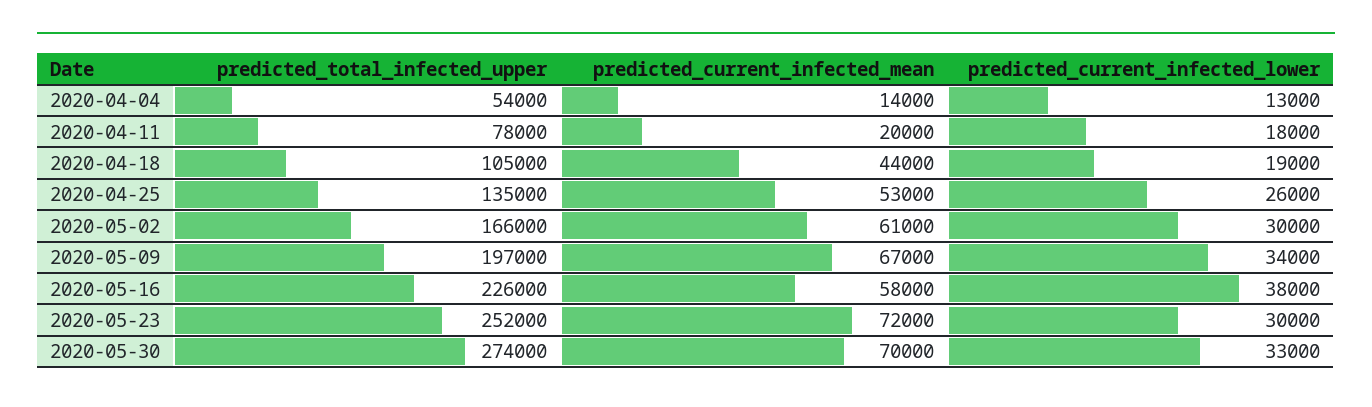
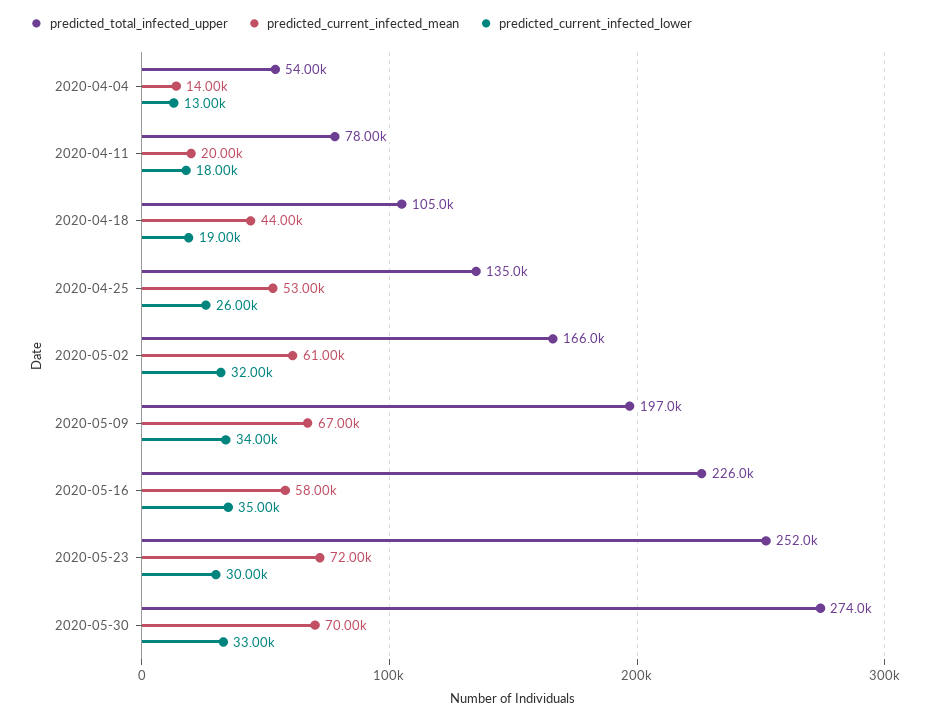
  {
    "predicted_total_infected_upper": {
      "2020-04-04": 54000,
      "2020-04-11": 78000,
      "2020-04-18": 105000,
      "2020-04-25": 135000,
      "2020-05-02": 166000,
      "2020-05-09": 197000,
      "2020-05-16": 226000,
      "2020-05-23": 252000,
      "2020-05-30": 274000
    },
    "predicted_current_infected_mean": {
      "2020-04-04": 14000,
      "2020-04-11": 20000,
      "2020-04-18": 44000,
      "2020-04-25": 53000,
      "2020-05-02": 61000,
      "2020-05-09": 67000,
      "2020-05-16": 58000,
      "2020-05-23": 72000,
      "2020-05-30": 70000
    },
    "predicted_current_infected_lower": {
      "2020-04-04": 13000,
      "2020-04-11": 18000,
      "2020-04-18": 19000,
      "2020-04-25": 26000,
-     "2020-05-02": 30000,
+     "2020-05-02": 32000,
      "2020-05-09": 34000,
-     "2020-05-16": 38000,
+     "2020-05-16": 35000,
      "2020-05-23": 30000,
      "2020-05-30": 33000
    }
  }

